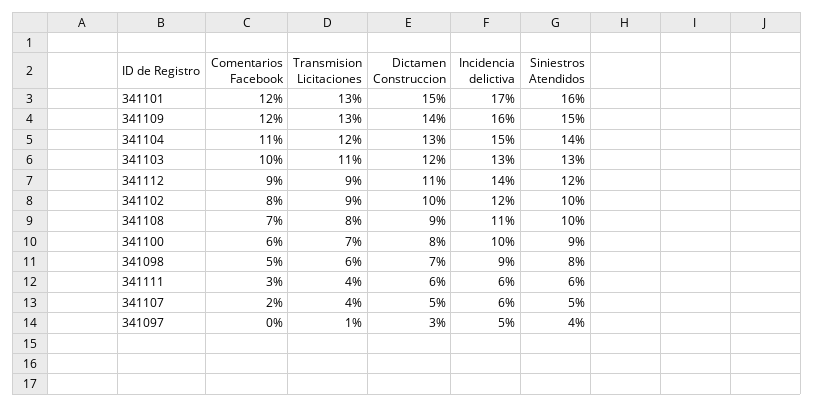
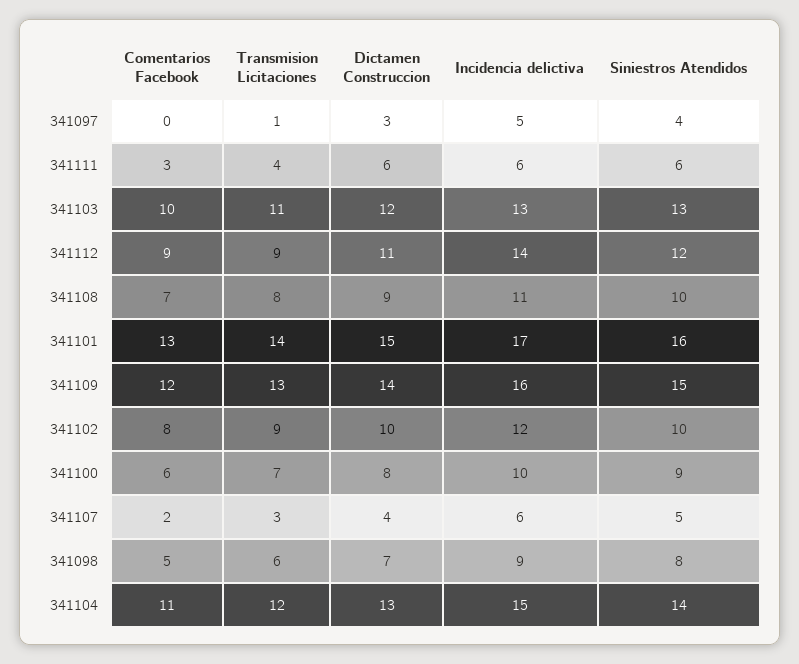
  {
    "Comentarios Facebook": {
-     "341101": 12,
+     "341101": 13,
      "341109": 12,
      "341104": 11,
      "341103": 10,
      "341112": 9,
      "341102": 8,
      "341108": 7,
      "341100": 6,
      "341098": 5,
      "341111": 3,
      "341107": 2,
      "341097": 0
    },
    "Transmision Licitaciones": {
-     "341101": 13,
+     "341101": 14,
      "341109": 13,
      "341104": 12,
      "341103": 11,
      "341112": 9,
      "341102": 9,
      "341108": 8,
      "341100": 7,
      "341098": 6,
      "341111": 4,
-     "341107": 4,
+     "341107": 3,
      "341097": 1
    },
    "Dictamen Construccion": {
      "341101": 15,
      "341109": 14,
      "341104": 13,
      "341103": 12,
      "341112": 11,
      "341102": 10,
      "341108": 9,
      "341100": 8,
      "341098": 7,
      "341111": 6,
-     "341107": 5,
+     "341107": 4,
      "341097": 3
    },
    "Incidencia delictiva": {
      "341101": 17,
      "341109": 16,
      "341104": 15,
      "341103": 13,
      "341112": 14,
      "341102": 12,
      "341108": 11,
      "341100": 10,
      "341098": 9,
      "341111": 6,
      "341107": 6,
      "341097": 5
    },
    "Siniestros Atendidos": {
      "341101": 16,
      "341109": 15,
      "341104": 14,
      "341103": 13,
      "341112": 12,
      "341102": 10,
      "341108": 10,
      "341100": 9,
      "341098": 8,
      "341111": 6,
      "341107": 5,
      "341097": 4
    }
  }

